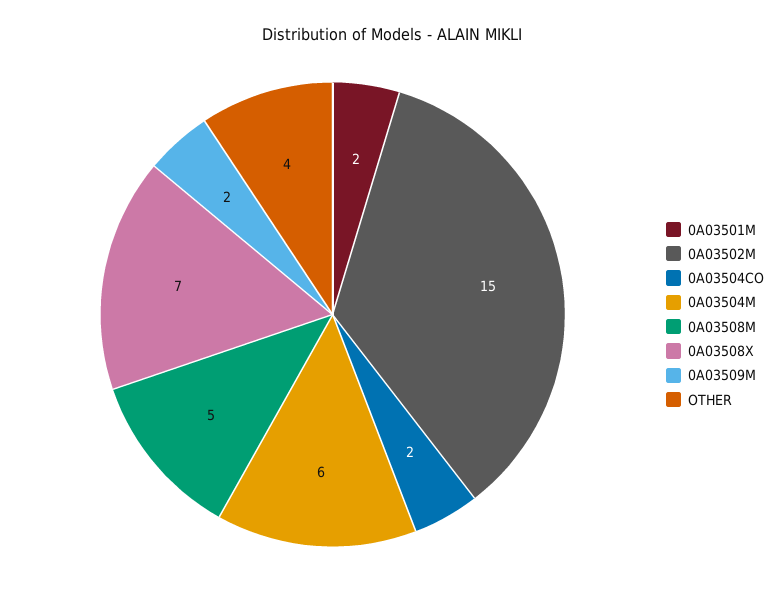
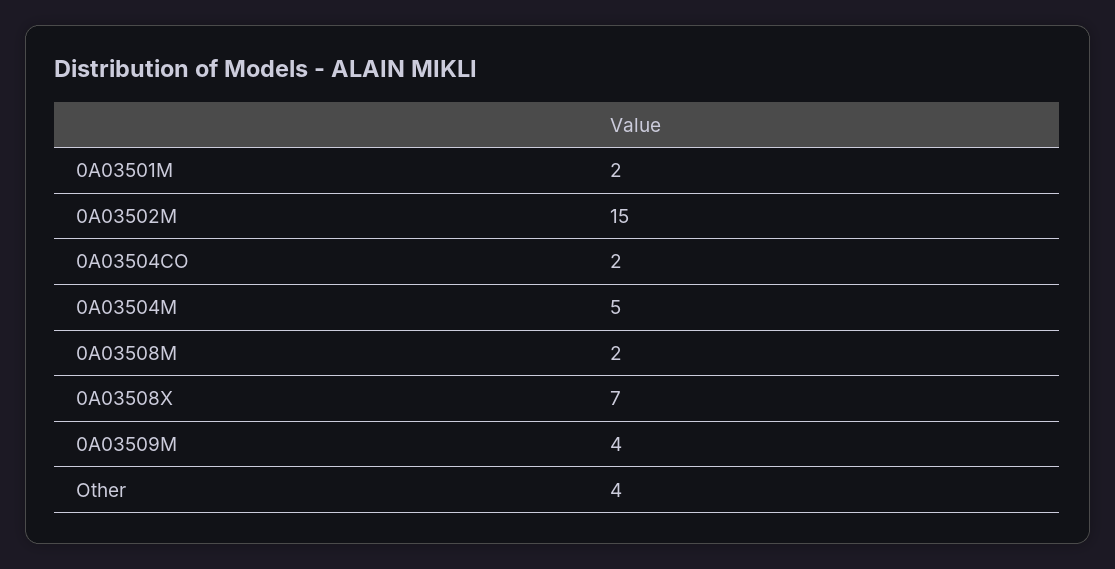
  {
    "0A03501M": 2,
    "0A03502M": 15,
    "0A03504CO": 2,
-   "0A03504M": 6,
+   "0A03504M": 5,
-   "0A03508M": 5,
+   "0A03508M": 2,
    "0A03508X": 7,
-   "0A03509M": 2,
+   "0A03509M": 4,
    "OTHER": 4
  }

